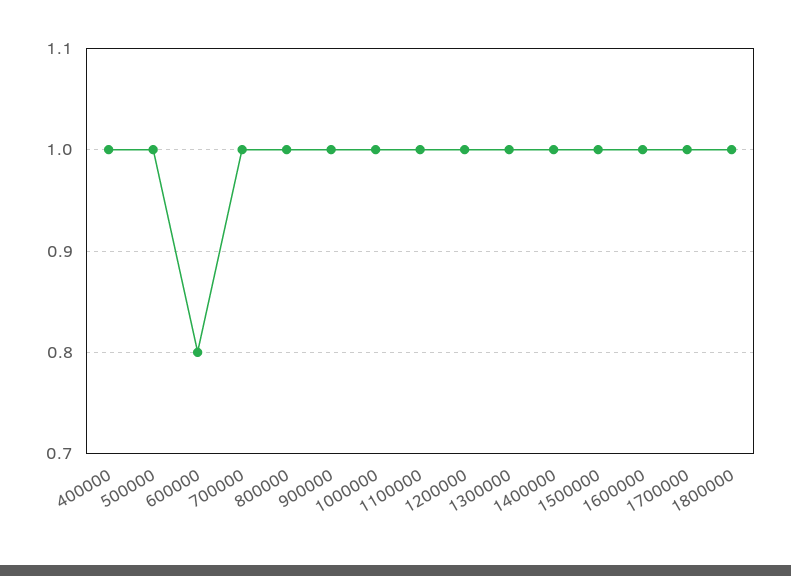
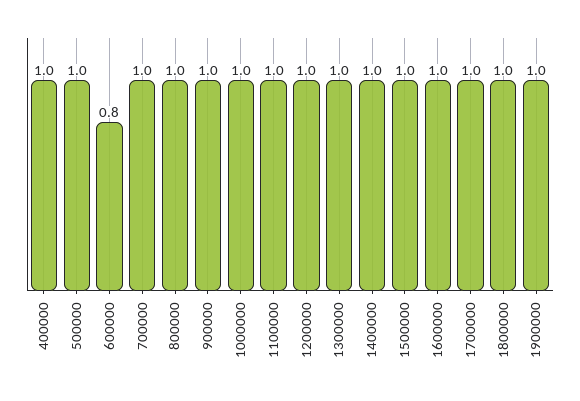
  {
    "400000": 1,
    "500000": 1,
    "600000": 0.8,
    "700000": 1,
    "800000": 1,
    "900000": 1,
    "1000000": 1,
    "1100000": 1,
    "1200000": 1,
    "1300000": 1,
    "1400000": 1,
    "1500000": 1,
    "1600000": 1,
    "1700000": 1,
-   "1800000": 1
+   "1800000": 1,
+   "1900000": 1
  }

